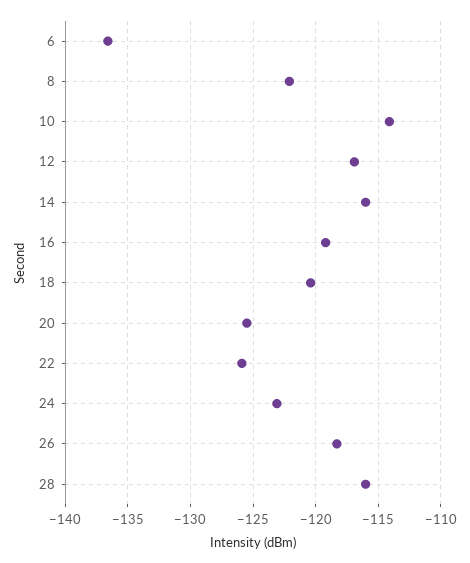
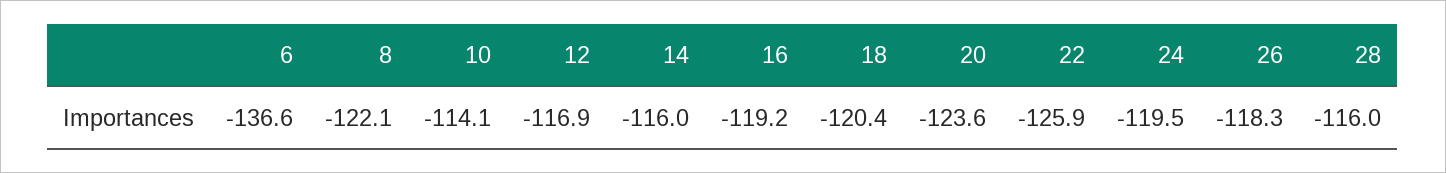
  {
    "6": -136.6,
    "8": -122.1,
    "10": -114.1,
    "12": -116.9,
    "14": -116,
    "16": -119.2,
    "18": -120.4,
-   "20": -125.5,
+   "20": -123.6,
    "22": -125.9,
-   "24": -123,
+   "24": -119.5,
    "26": -118.3,
    "28": -116
  }

